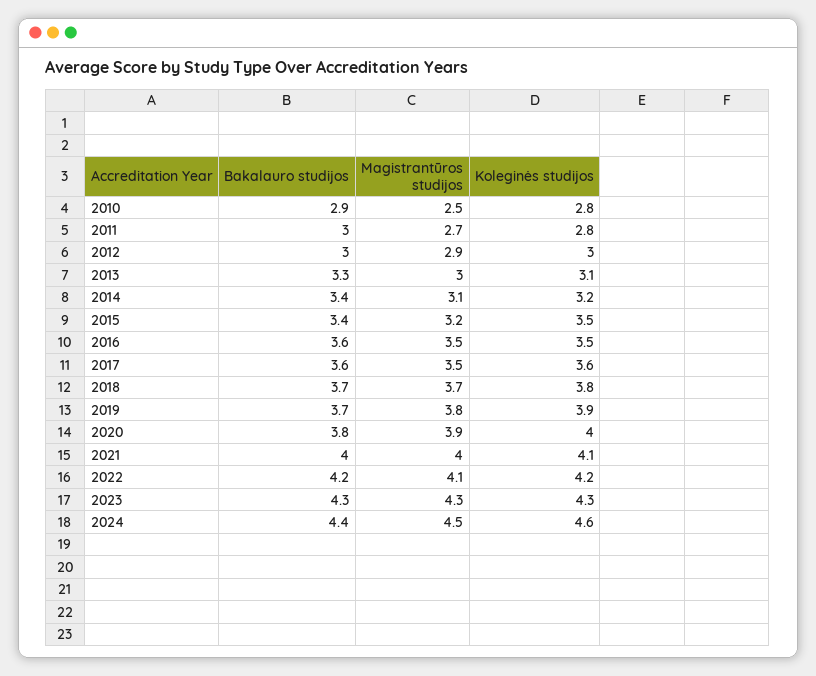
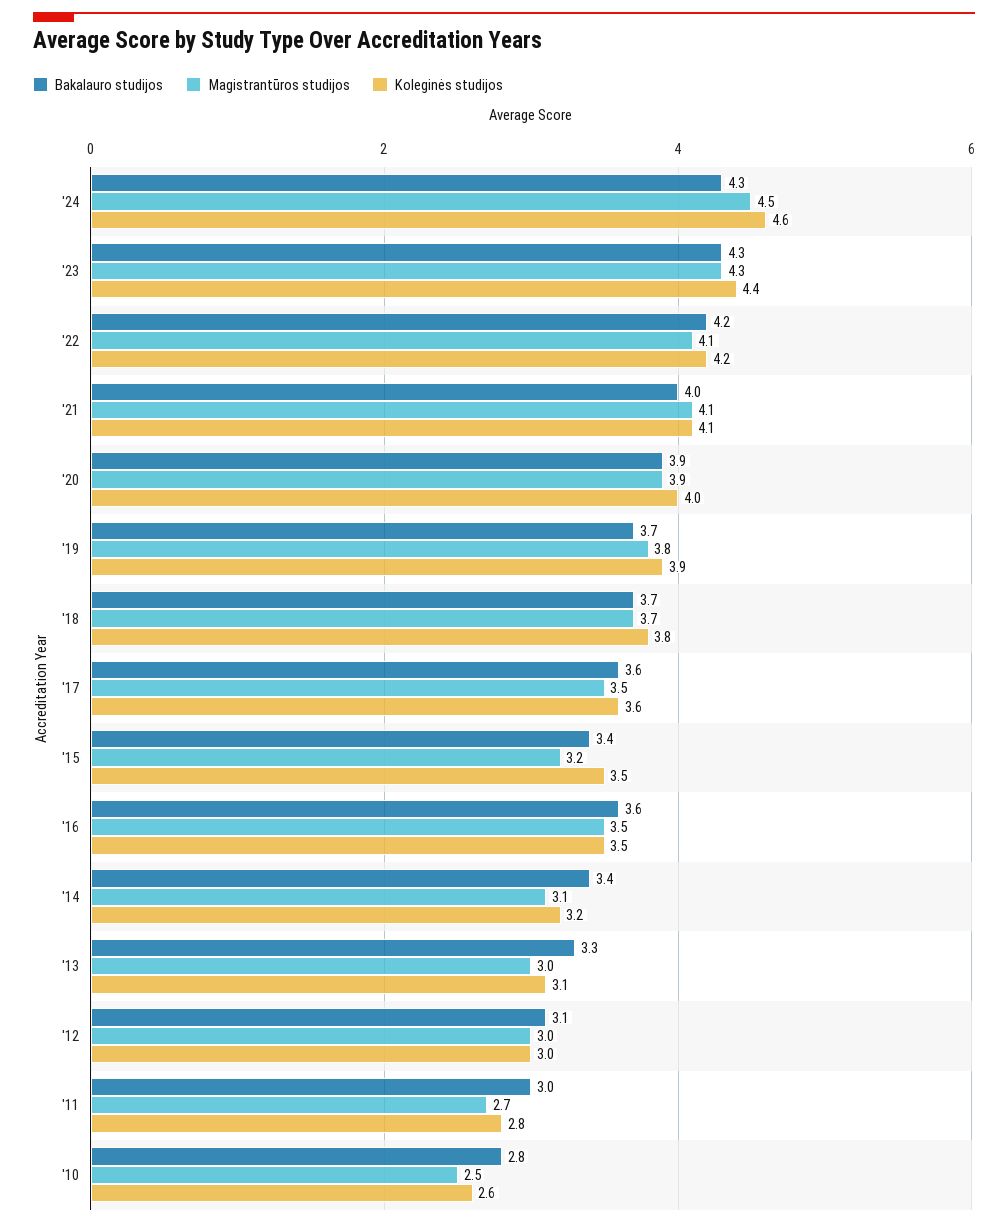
  {
    "Bakalauro studijos": {
-     "2010": 2.9,
+     "2010": 2.8,
      "2011": 3,
-     "2012": 3,
+     "2012": 3.1,
      "2013": 3.3,
      "2014": 3.4,
      "2015": 3.4,
      "2016": 3.6,
      "2017": 3.6,
      "2018": 3.7,
      "2019": 3.7,
-     "2020": 3.8,
+     "2020": 3.9,
      "2021": 4,
      "2022": 4.2,
      "2023": 4.3,
-     "2024": 4.4
+     "2024": 4.3
    },
    "Magistrantūros studijos": {
      "2010": 2.5,
      "2011": 2.7,
-     "2012": 2.9,
+     "2012": 3,
      "2013": 3,
      "2014": 3.1,
      "2015": 3.2,
      "2016": 3.5,
      "2017": 3.5,
      "2018": 3.7,
      "2019": 3.8,
      "2020": 3.9,
-     "2021": 4,
+     "2021": 4.1,
      "2022": 4.1,
      "2023": 4.3,
      "2024": 4.5
    },
    "Koleginės studijos": {
-     "2010": 2.8,
+     "2010": 2.6,
      "2011": 2.8,
      "2012": 3,
      "2013": 3.1,
      "2014": 3.2,
      "2015": 3.5,
      "2016": 3.5,
      "2017": 3.6,
      "2018": 3.8,
      "2019": 3.9,
      "2020": 4,
      "2021": 4.1,
      "2022": 4.2,
-     "2023": 4.3,
+     "2023": 4.4,
      "2024": 4.6
    }
  }

